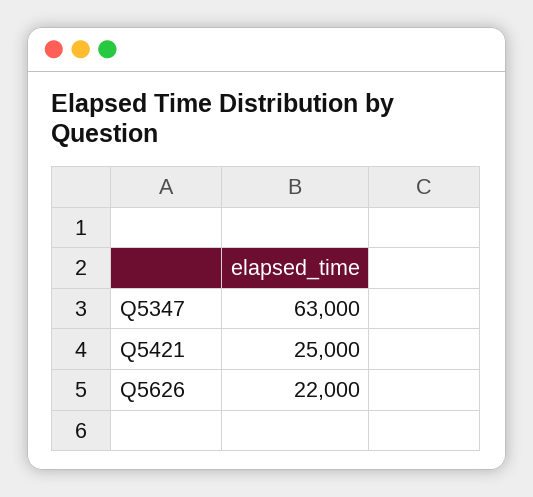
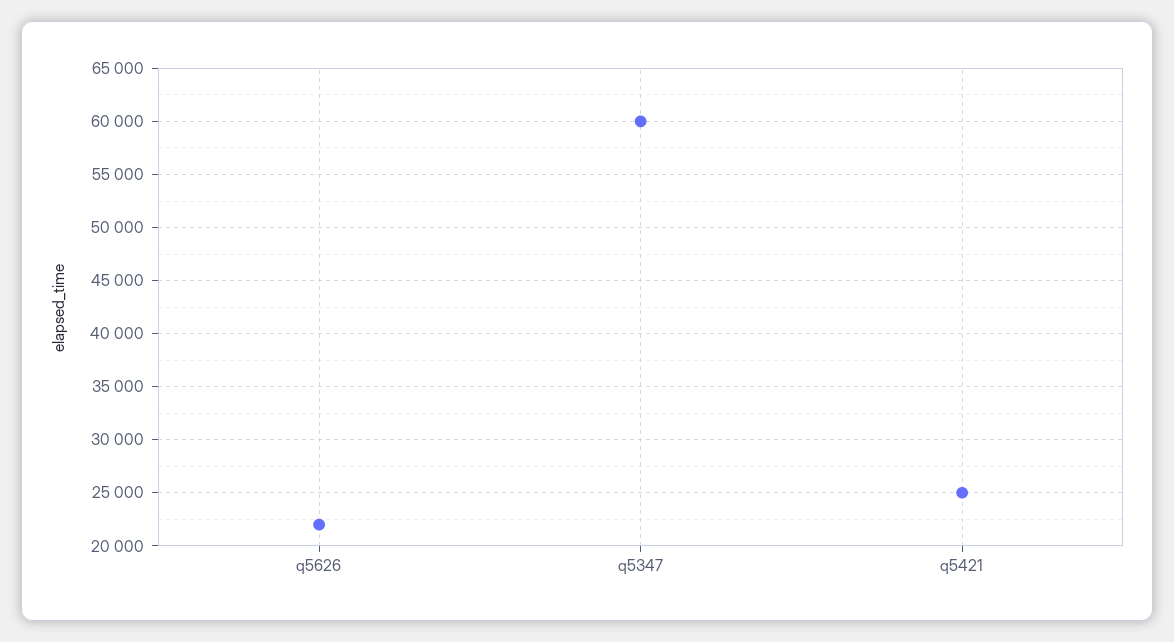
  {
-   "Q5347": 63000,
+   "Q5347": 60000,
    "Q5421": 25000,
    "Q5626": 22000
  }

